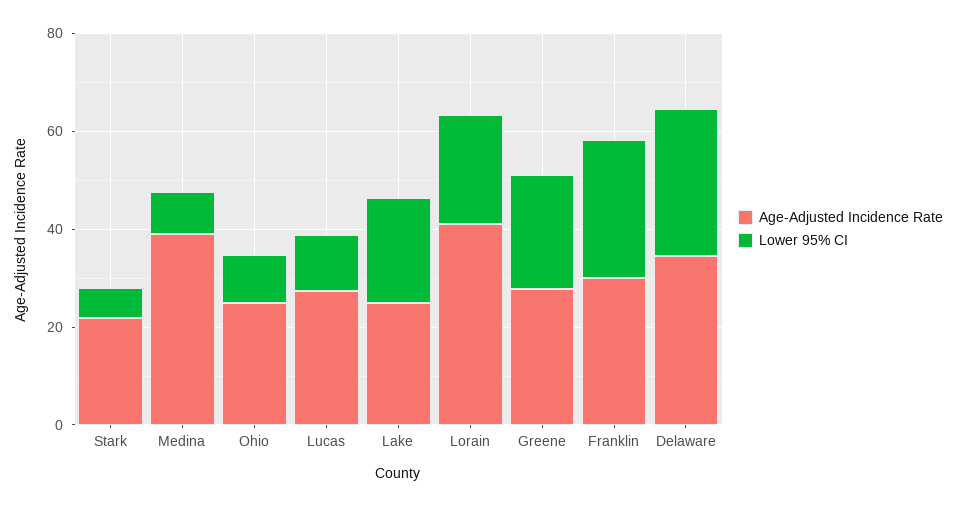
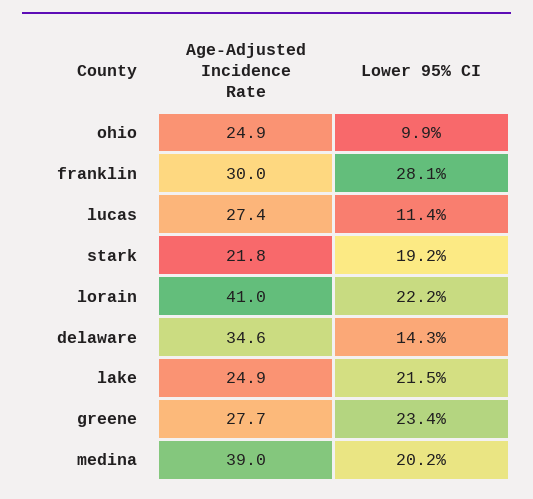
  {
    "Age-Adjusted Incidence Rate": {
      "Stark": 21.8,
      "Medina": 39,
      "Ohio": 24.9,
      "Lucas": 27.4,
      "Lake": 24.9,
      "Lorain": 41,
      "Greene": 27.7,
      "Franklin": 30,
      "Delaware": 34.6
    },
    "Lower 95% CI": {
-     "Stark": 5,
+     "Stark": 19.2,
-     "Medina": 10,
+     "Medina": 20.2,
      "Ohio": 9.9,
      "Lucas": 11.4,
      "Lake": 21.5,
      "Lorain": 22.2,
      "Greene": 23.4,
      "Franklin": 28.1,
-     "Delaware": 30
+     "Delaware": 14.3
    }
  }

